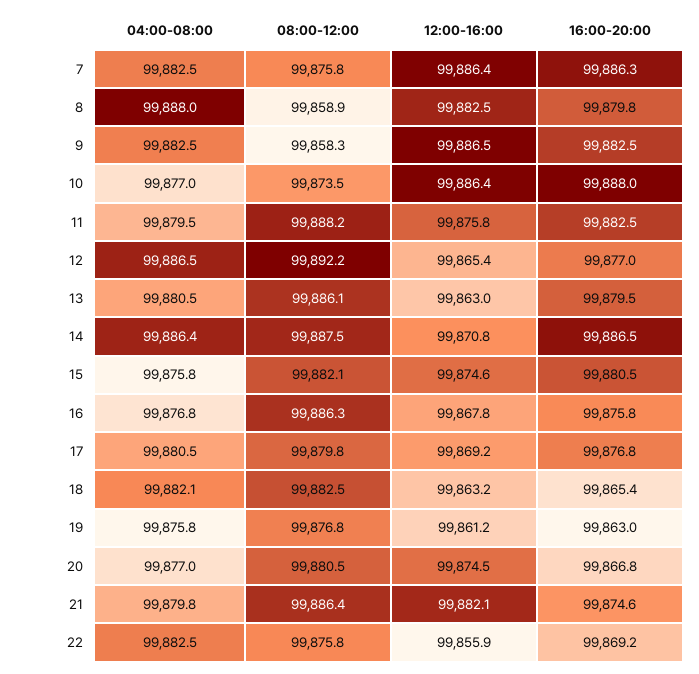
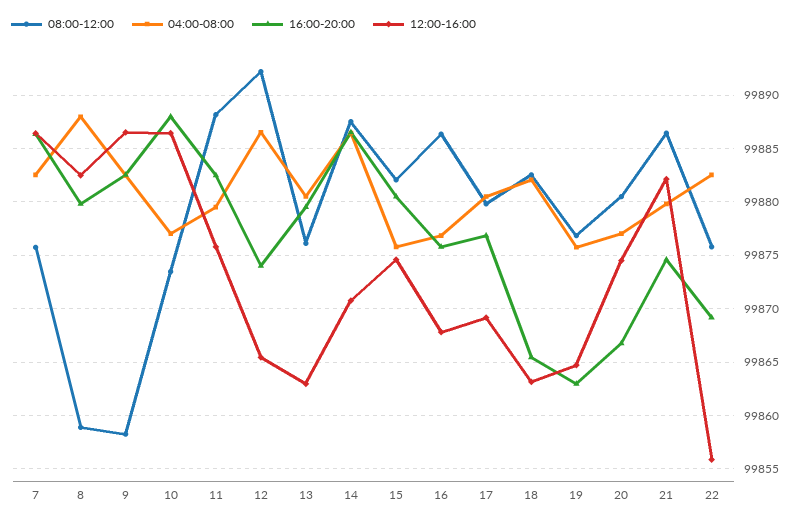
  {
    "04:00-08:00": {
      "7": 99882.5,
      "8": 99888,
      "9": 99882.5,
      "10": 99877,
      "11": 99879.5,
      "12": 99886.5,
      "13": 99880.5,
      "14": 99886.4,
      "15": 99875.8,
      "16": 99876.8,
      "17": 99880.5,
      "18": 99882.1,
      "19": 99875.8,
      "20": 99877,
      "21": 99879.8,
      "22": 99882.5
    },
    "08:00-12:00": {
      "7": 99875.8,
      "8": 99858.9,
      "9": 99858.3,
      "10": 99873.5,
      "11": 99888.2,
      "12": 99892.2,
-     "13": 99886.1,
+     "13": 99876,
      "14": 99887.5,
      "15": 99882.1,
      "16": 99886.3,
      "17": 99879.8,
      "18": 99882.5,
      "19": 99876.8,
      "20": 99880.5,
      "21": 99886.4,
      "22": 99875.8
    },
    "12:00-16:00": {
      "7": 99886.4,
      "8": 99882.5,
      "9": 99886.5,
      "10": 99886.4,
      "11": 99875.8,
      "12": 99865.4,
      "13": 99863,
      "14": 99870.8,
      "15": 99874.6,
      "16": 99867.8,
      "17": 99869.2,
      "18": 99863.2,
-     "19": 99861.2,
+     "19": 99865,
      "20": 99874.5,
      "21": 99882.1,
      "22": 99855.9
    },
    "16:00-20:00": {
      "7": 99886.3,
      "8": 99879.8,
      "9": 99882.5,
      "10": 99888,
      "11": 99882.5,
-     "12": 99877,
+     "12": 99874,
      "13": 99879.5,
      "14": 99886.5,
      "15": 99880.5,
      "16": 99875.8,
      "17": 99876.8,
      "18": 99865.4,
      "19": 99863,
      "20": 99866.8,
      "21": 99874.6,
      "22": 99869.2
    }
  }

